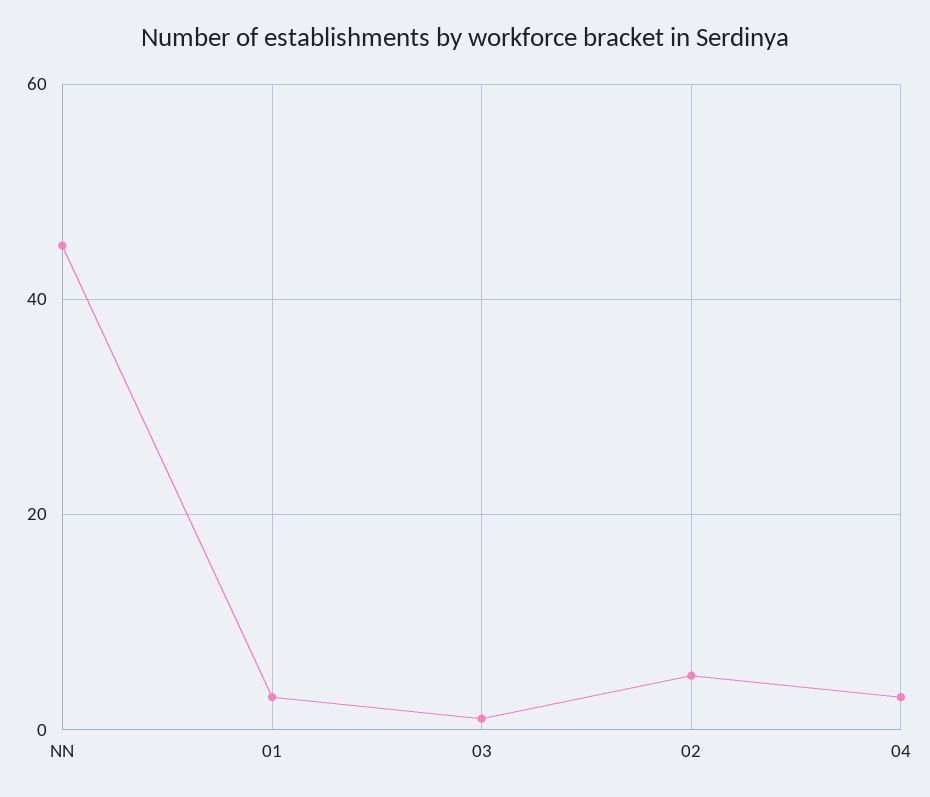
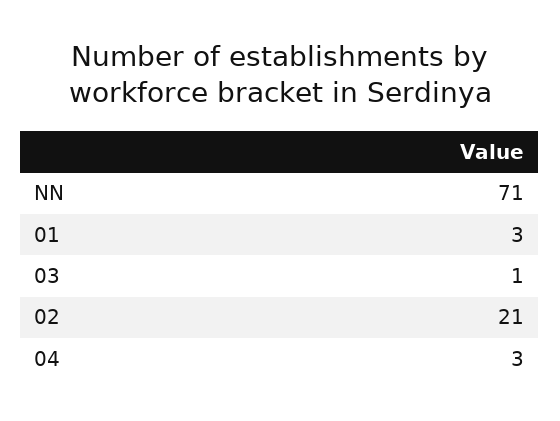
  {
-   "NN": 45,
+   "NN": 71,
    "01": 3,
    "03": 1,
-   "02": 5,
+   "02": 21,
    "04": 3
  }

